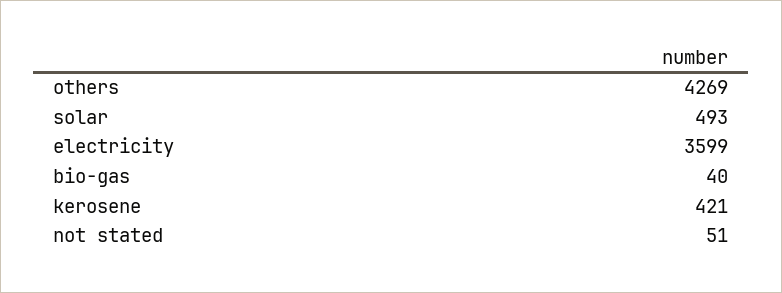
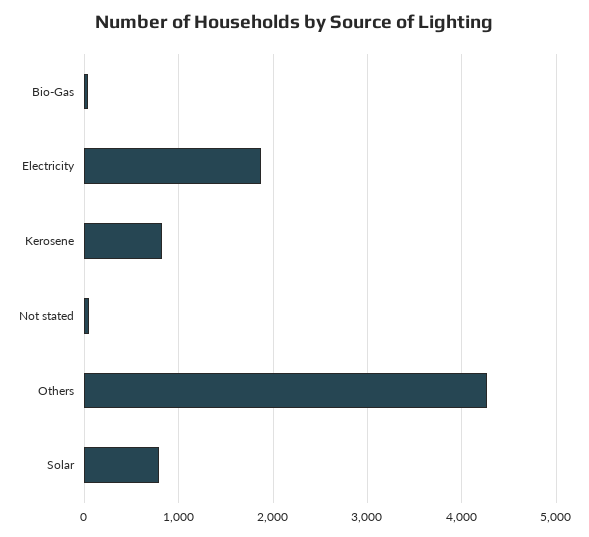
  {
    "others": 4269,
-   "solar": 493,
+   "solar": 800,
-   "electricity": 3599,
+   "electricity": 1900,
    "bio-gas": 40,
-   "kerosene": 421,
+   "kerosene": 800,
    "not stated": 51
  }

